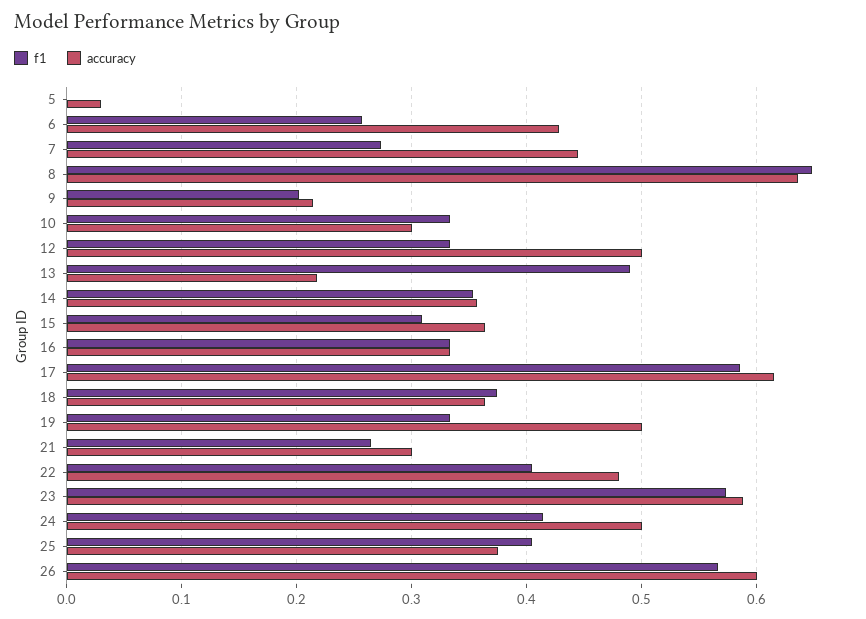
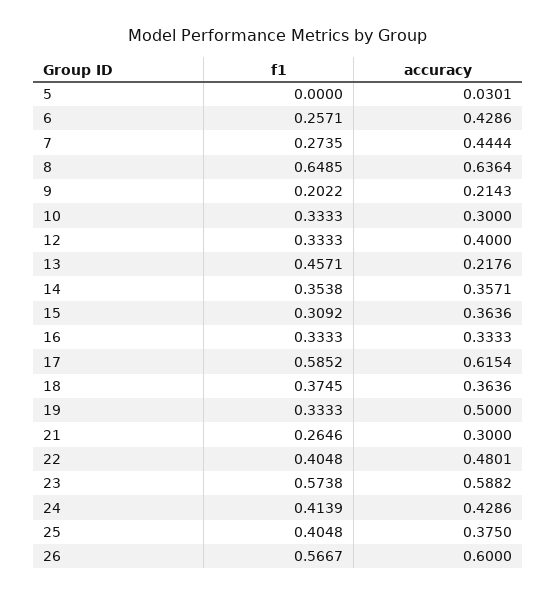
  {
    "f1": {
      "5": 0,
      "6": 0.2571,
      "7": 0.2735,
      "8": 0.6485,
      "9": 0.2022,
      "10": 0.3333,
      "12": 0.3333,
-     "13": 0.49,
+     "13": 0.4571,
      "14": 0.3538,
      "15": 0.3092,
      "16": 0.3333,
      "17": 0.5852,
      "18": 0.3745,
      "19": 0.3333,
      "21": 0.2646,
      "22": 0.4048,
      "23": 0.5738,
      "24": 0.4139,
      "25": 0.4048,
      "26": 0.5667
    },
    "accuracy": {
      "5": 0.0301,
      "6": 0.4286,
      "7": 0.4444,
      "8": 0.6364,
      "9": 0.2143,
      "10": 0.3,
-     "12": 0.5,
+     "12": 0.4,
      "13": 0.2176,
      "14": 0.3571,
      "15": 0.3636,
      "16": 0.3333,
      "17": 0.6154,
      "18": 0.3636,
      "19": 0.5,
      "21": 0.3,
      "22": 0.4801,
      "23": 0.5882,
-     "24": 0.5,
+     "24": 0.4286,
      "25": 0.375,
      "26": 0.6
    }
  }

